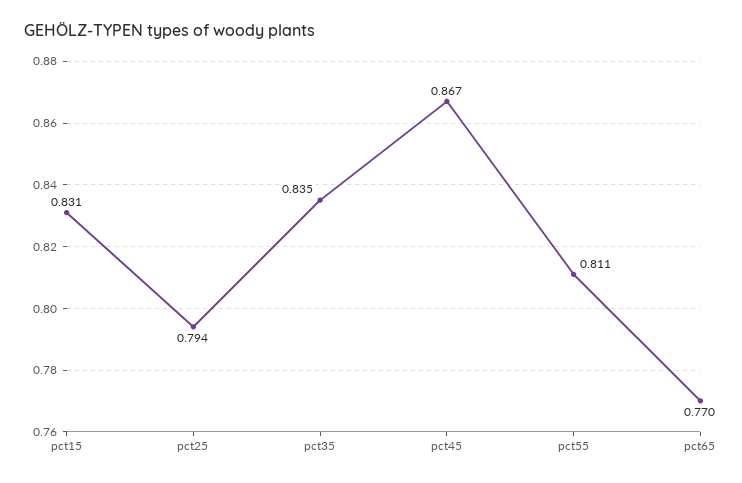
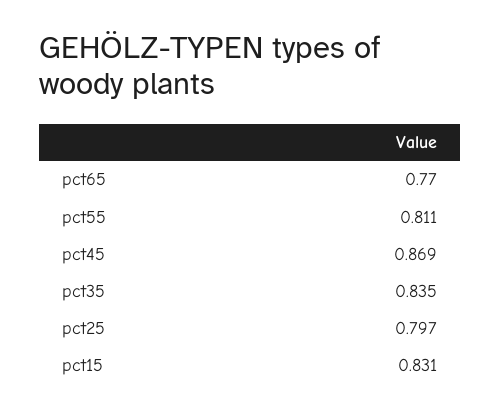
  {
    "pct15": 0.831,
-   "pct25": 0.794,
+   "pct25": 0.797,
    "pct35": 0.835,
-   "pct45": 0.867,
+   "pct45": 0.869,
    "pct55": 0.811,
    "pct65": 0.77
  }

